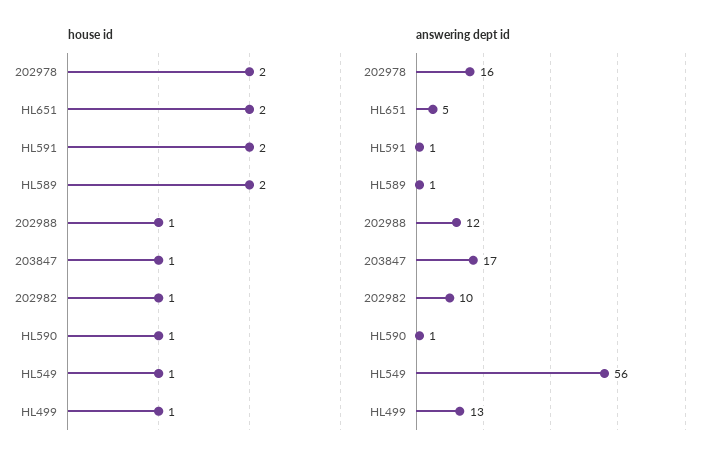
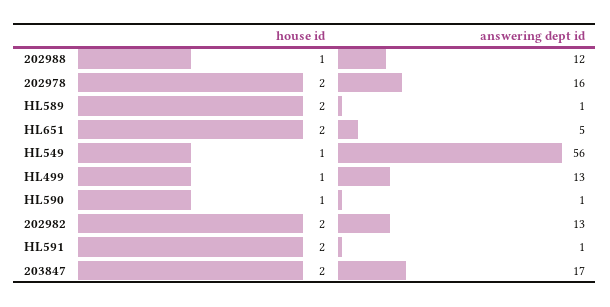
  {
    "house id": {
      "202978": 2,
      "HL651": 2,
      "HL591": 2,
      "HL589": 2,
      "202988": 1,
-     "203847": 1,
+     "203847": 2,
-     "202982": 1,
+     "202982": 2,
      "HL590": 1,
      "HL549": 1,
      "HL499": 1
    },
    "answering dept id": {
      "202978": 16,
      "HL651": 5,
      "HL591": 1,
      "HL589": 1,
      "202988": 12,
      "203847": 17,
-     "202982": 10,
+     "202982": 13,
      "HL590": 1,
      "HL549": 56,
      "HL499": 13
    }
  }

